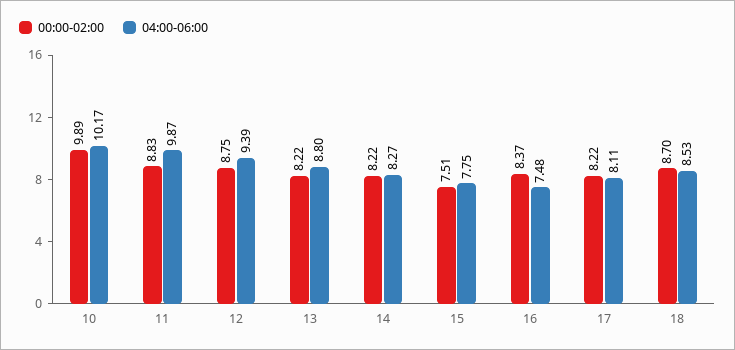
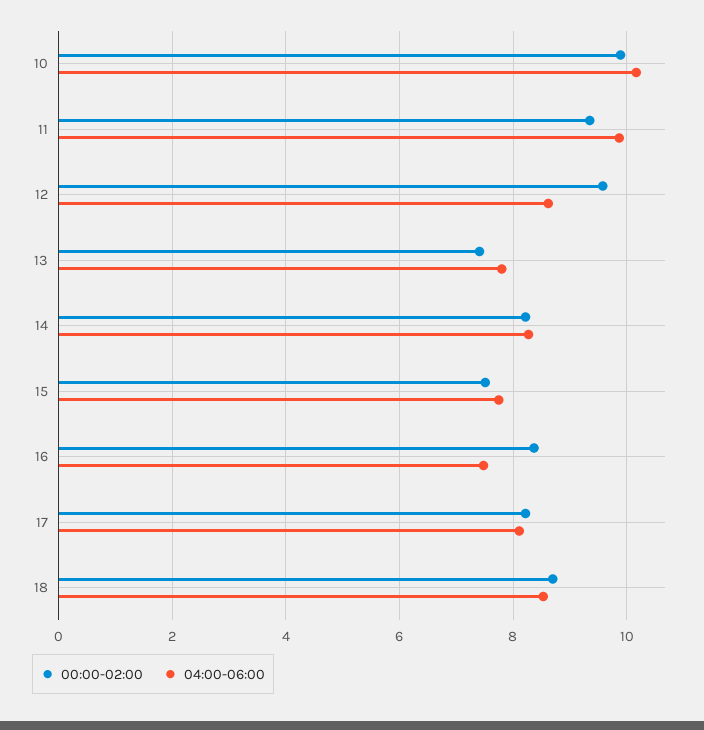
  {
    "00:00-02:00": {
      "10": 9.89,
-     "11": 8.83,
+     "11": 9.4,
-     "12": 8.75,
+     "12": 9.6,
-     "13": 8.22,
+     "13": 7.4,
      "14": 8.22,
      "15": 7.51,
      "16": 8.37,
      "17": 8.22,
      "18": 8.7
    },
    "04:00-06:00": {
      "10": 10.17,
      "11": 9.87,
-     "12": 9.39,
+     "12": 8.6,
-     "13": 8.8,
+     "13": 7.8,
      "14": 8.27,
      "15": 7.75,
      "16": 7.48,
      "17": 8.11,
      "18": 8.53
    }
  }

